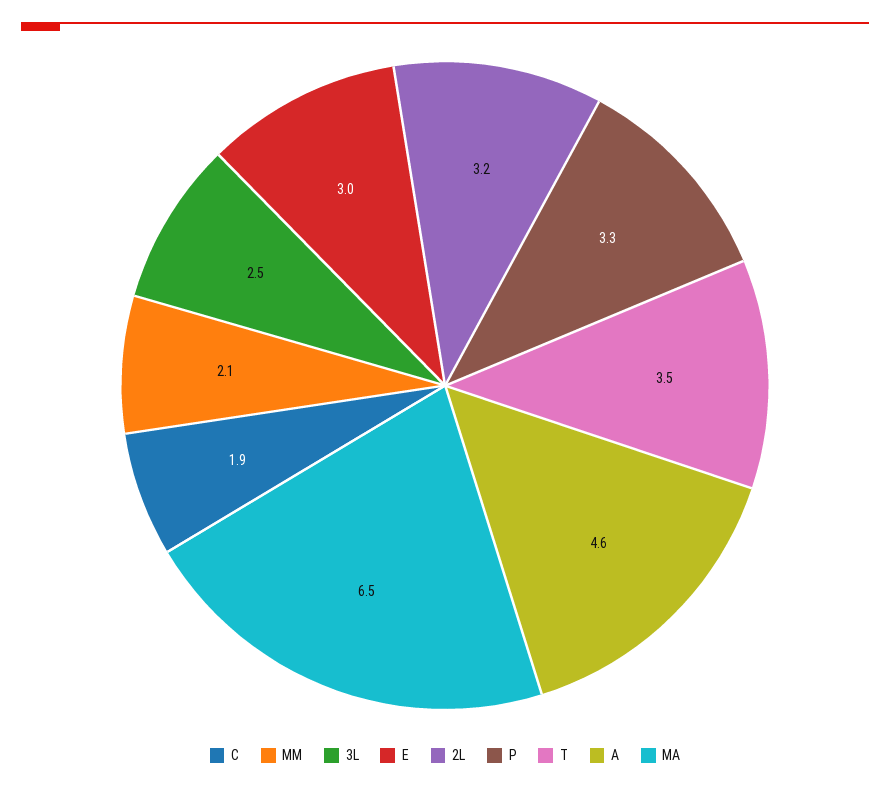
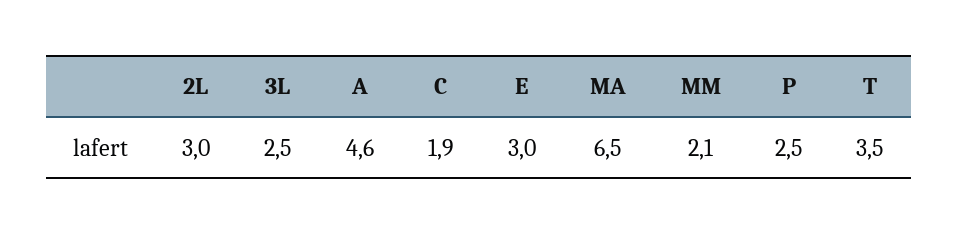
  {
    "C": 1.9,
    "MM": 2.1,
    "3L": 2.5,
    "E": 3,
-   "2L": 3.2,
+   "2L": 3,
-   "P": 3.3,
+   "P": 2.5,
    "T": 3.5,
    "A": 4.6,
    "MA": 6.5
  }

